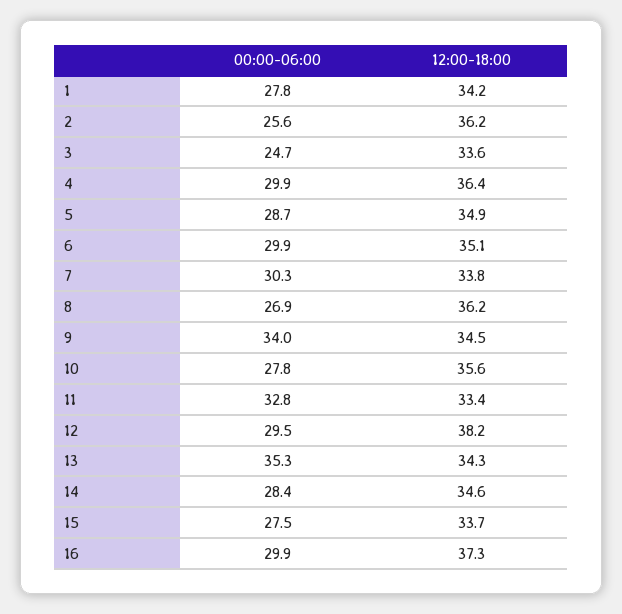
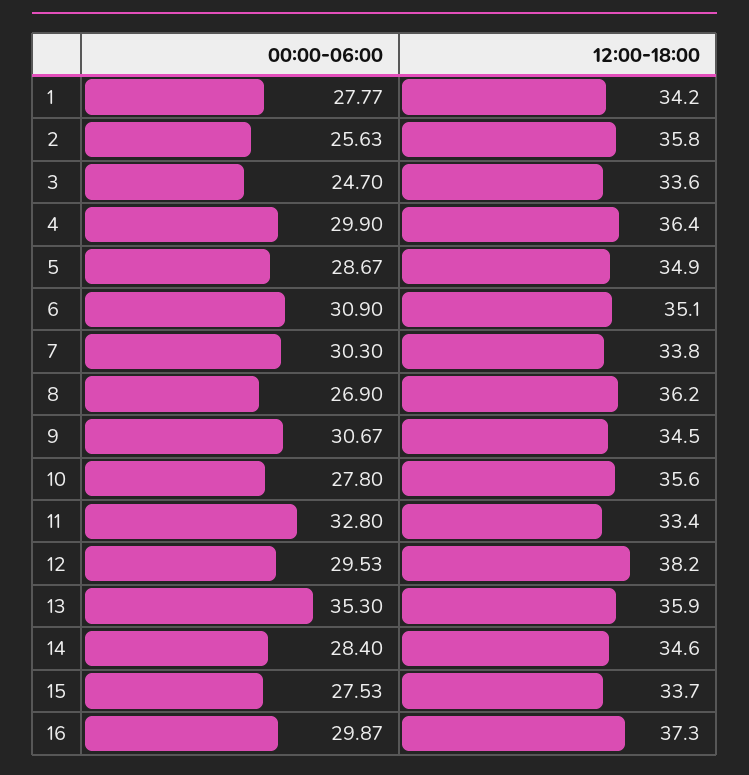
  {
    "00:00-06:00": {
      "1": 27.77,
      "2": 25.63,
      "3": 24.7,
      "4": 29.9,
      "5": 28.67,
-     "6": 29.9,
+     "6": 30.9,
      "7": 30.3,
      "8": 26.9,
-     "9": 34,
+     "9": 30.67,
      "10": 27.8,
      "11": 32.8,
      "12": 29.53,
      "13": 35.3,
      "14": 28.4,
      "15": 27.53,
      "16": 29.87
    },
    "12:00-18:00": {
      "1": 34.2,
-     "2": 36.2,
+     "2": 35.8,
      "3": 33.6,
      "4": 36.4,
      "5": 34.9,
      "6": 35.1,
      "7": 33.8,
      "8": 36.2,
      "9": 34.5,
      "10": 35.6,
      "11": 33.4,
      "12": 38.2,
-     "13": 34.3,
+     "13": 35.9,
      "14": 34.6,
      "15": 33.7,
      "16": 37.3
    }
  }

